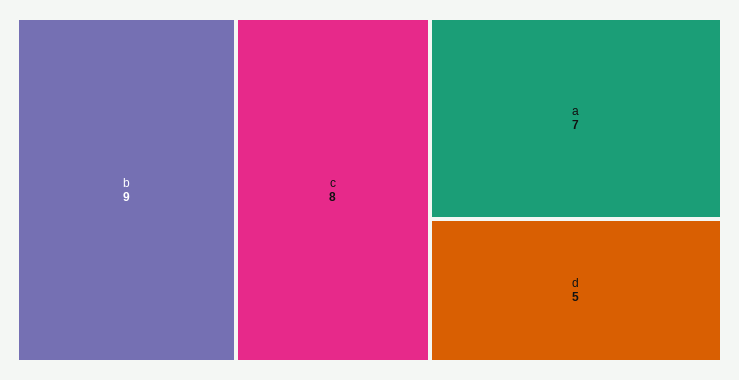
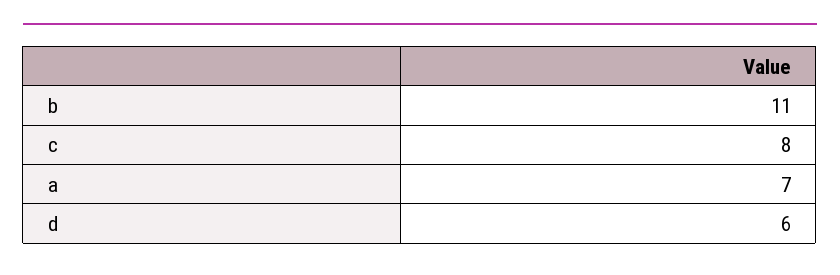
  {
-   "b": 9,
+   "b": 11,
    "c": 8,
    "a": 7,
-   "d": 5
+   "d": 6
  }

